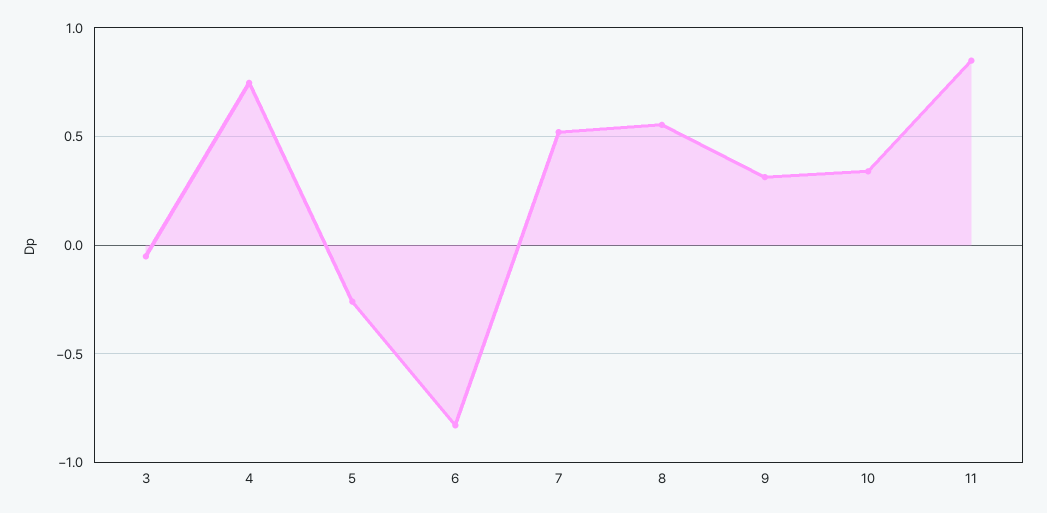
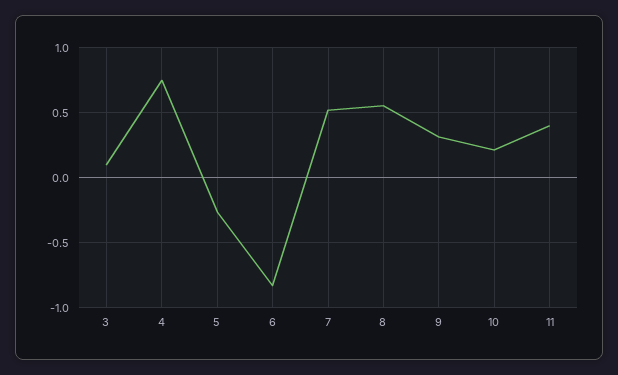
  {
-   "3": -0.05,
+   "3": 0.1,
    "4": 0.75,
    "5": -0.25,
    "6": -0.85,
    "7": 0.5,
    "8": 0.55,
    "9": 0.3,
-   "10": 0.35,
+   "10": 0.2,
-   "11": 0.85
+   "11": 0.4
  }

